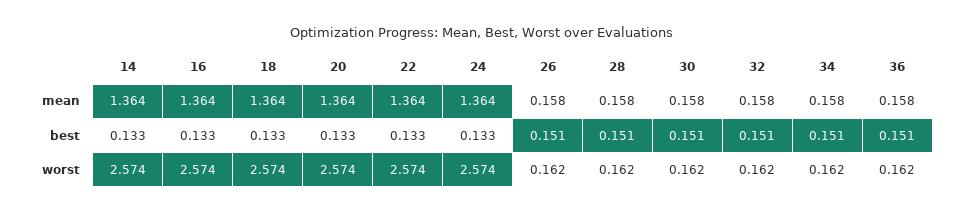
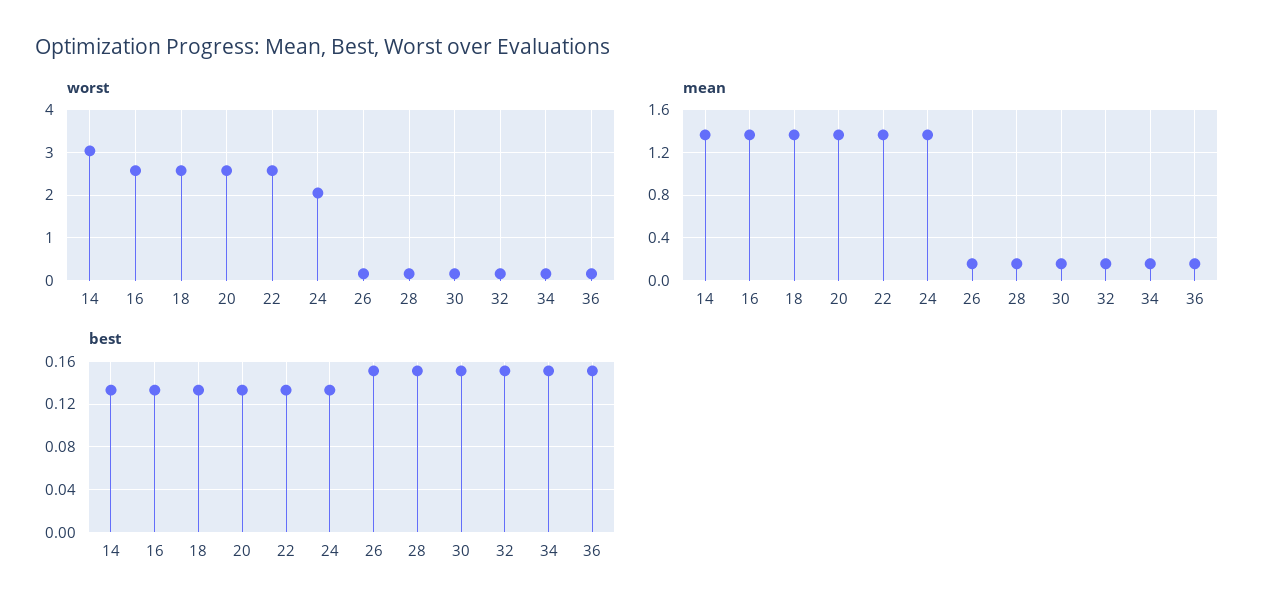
  {
    "mean": {
      "14": 1.364,
      "16": 1.364,
      "18": 1.364,
      "20": 1.364,
      "22": 1.364,
      "24": 1.364,
      "26": 0.158,
      "28": 0.158,
      "30": 0.158,
      "32": 0.158,
      "34": 0.158,
      "36": 0.158
    },
    "best": {
      "14": 0.133,
      "16": 0.133,
      "18": 0.133,
      "20": 0.133,
      "22": 0.133,
      "24": 0.133,
      "26": 0.151,
      "28": 0.151,
      "30": 0.151,
      "32": 0.151,
      "34": 0.151,
      "36": 0.151
    },
    "worst": {
-     "14": 2.574,
+     "14": 3,
      "16": 2.574,
      "18": 2.574,
      "20": 2.574,
      "22": 2.574,
-     "24": 2.574,
+     "24": 2,
      "26": 0.162,
      "28": 0.162,
      "30": 0.162,
      "32": 0.162,
      "34": 0.162,
      "36": 0.162
    }
  }

